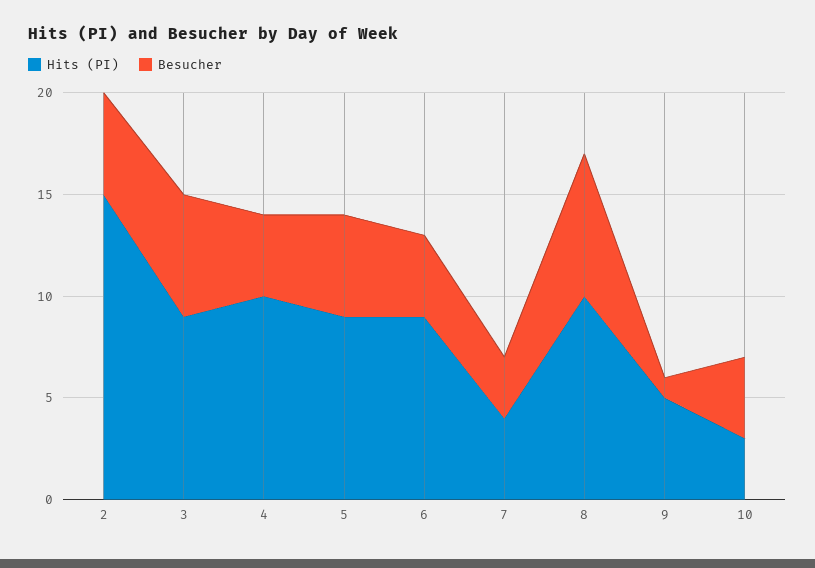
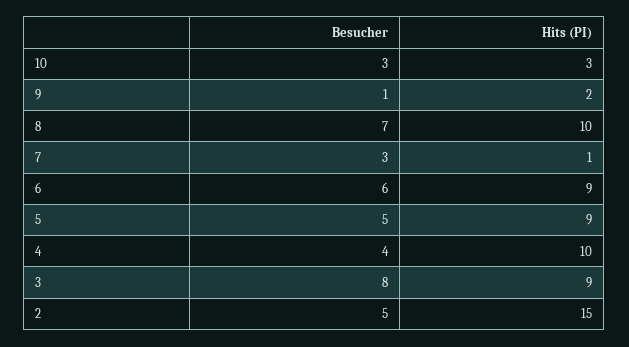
  {
    "Hits (PI)": {
      "2": 15,
      "3": 9,
      "4": 10,
      "5": 9,
      "6": 9,
-     "7": 4,
+     "7": 1,
      "8": 10,
-     "9": 5,
+     "9": 2,
      "10": 3
    },
    "Besucher": {
      "2": 5,
-     "3": 6,
+     "3": 8,
      "4": 4,
      "5": 5,
-     "6": 4,
+     "6": 6,
      "7": 3,
      "8": 7,
      "9": 1,
-     "10": 4
+     "10": 3
    }
  }

